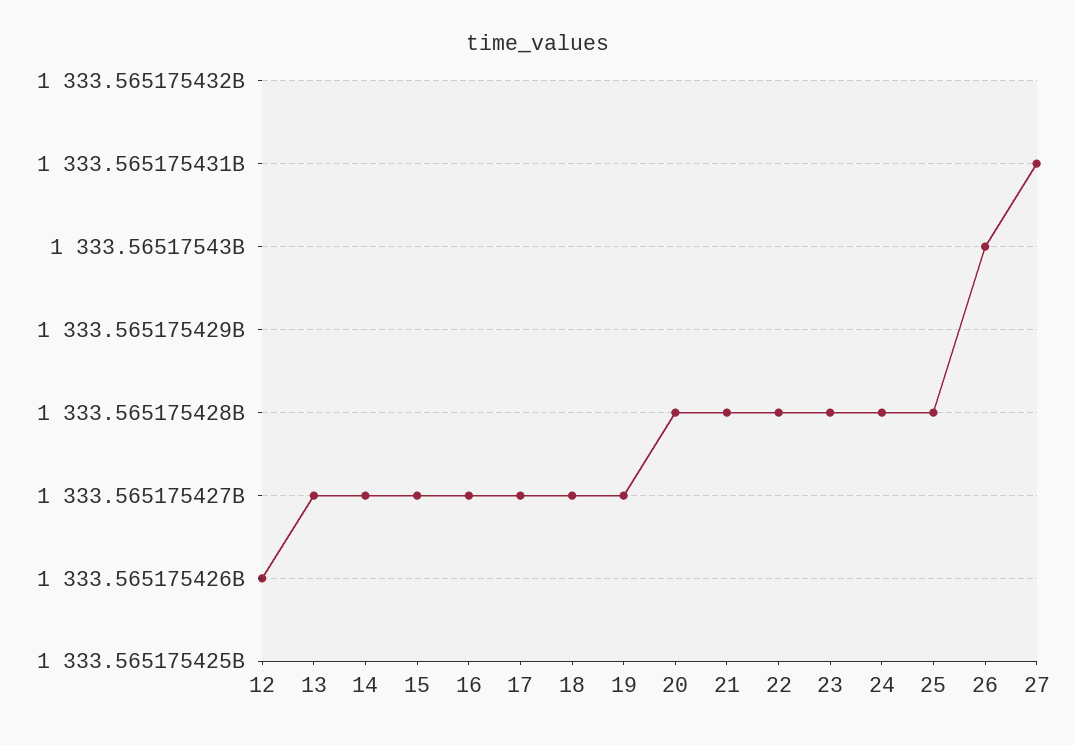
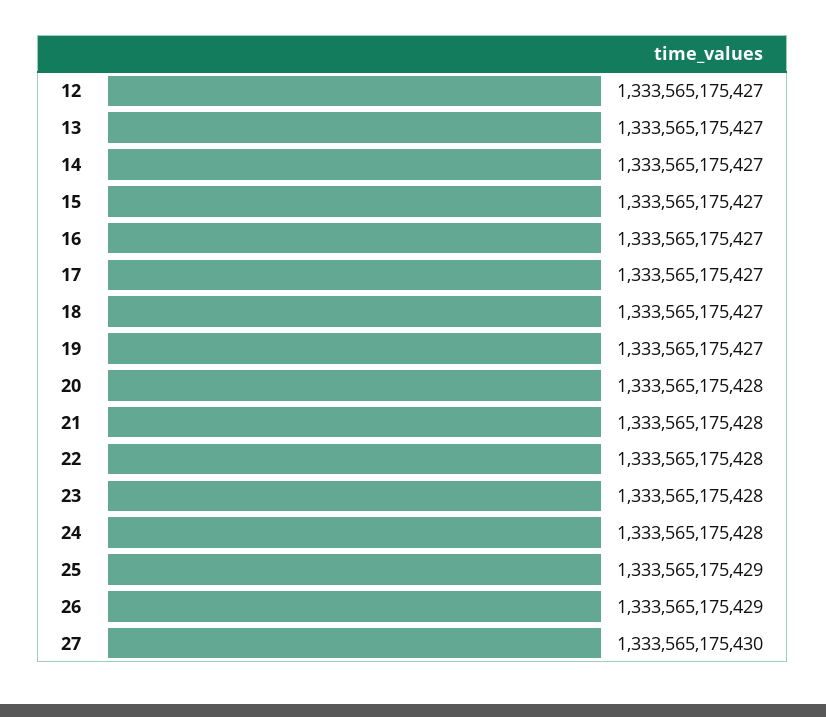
  {
-   "12": 1333565175426,
+   "12": 1333565175427,
    "13": 1333565175427,
    "14": 1333565175427,
    "15": 1333565175427,
    "16": 1333565175427,
    "17": 1333565175427,
    "18": 1333565175427,
    "19": 1333565175427,
    "20": 1333565175428,
    "21": 1333565175428,
    "22": 1333565175428,
    "23": 1333565175428,
    "24": 1333565175428,
-   "25": 1333565175428,
+   "25": 1333565175429,
-   "26": 1333565175430,
+   "26": 1333565175429,
-   "27": 1333565175431
+   "27": 1333565175430
  }

